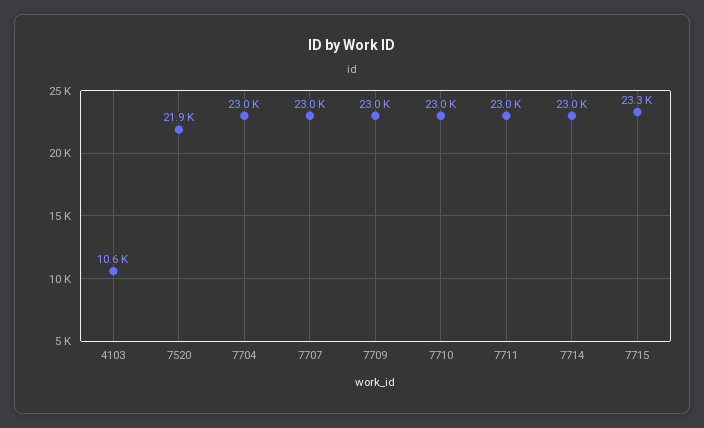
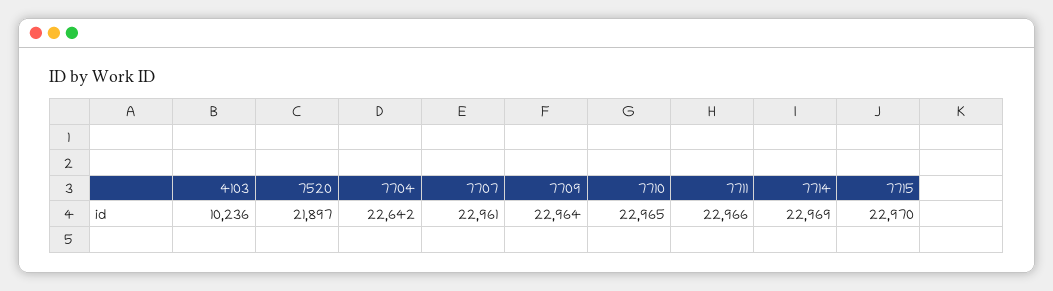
  {
-   "4103": 10600,
+   "4103": 10236,
    "7520": 21897,
-   "7704": 23000,
+   "7704": 22642,
    "7707": 22961,
    "7709": 22964,
    "7710": 22965,
    "7711": 22966,
    "7714": 22969,
-   "7715": 23300
+   "7715": 22970
  }

